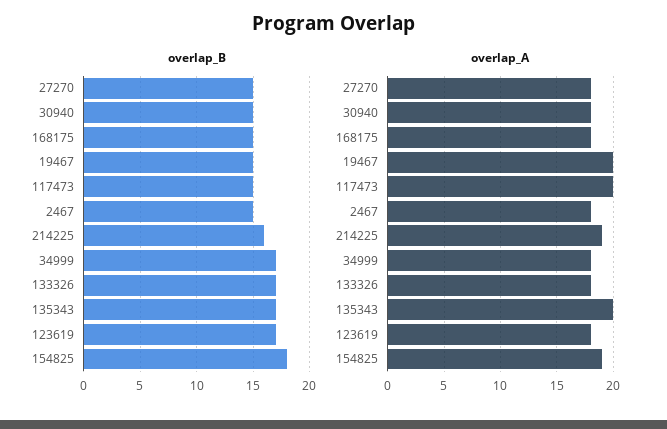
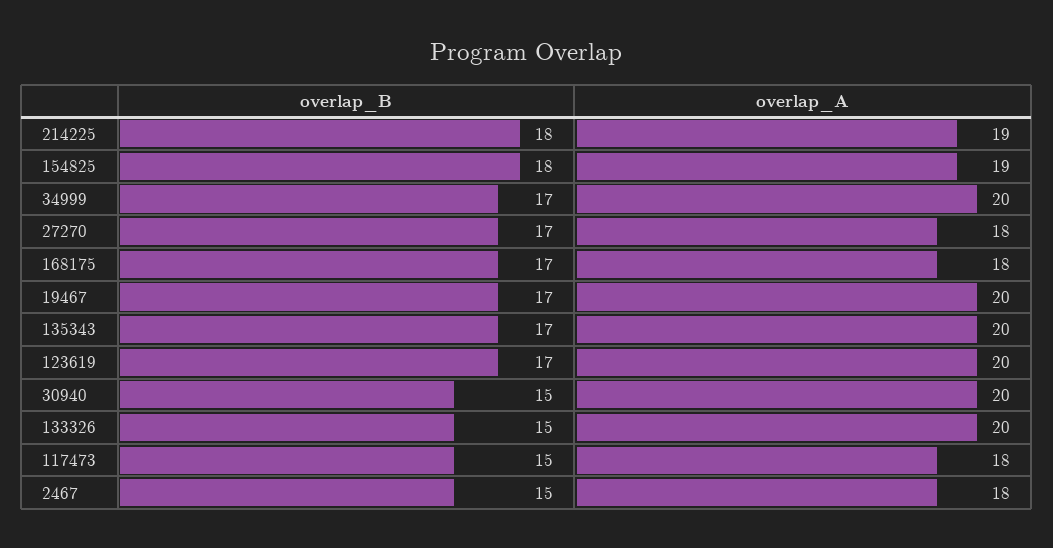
  {
    "overlap_B": {
-     "27270": 15,
+     "27270": 17,
      "30940": 15,
-     "168175": 15,
+     "168175": 17,
-     "19467": 15,
+     "19467": 17,
      "117473": 15,
      "2467": 15,
-     "214225": 16,
+     "214225": 18,
      "34999": 17,
-     "133326": 17,
+     "133326": 15,
      "135343": 17,
      "123619": 17,
      "154825": 18
    },
    "overlap_A": {
      "27270": 18,
-     "30940": 18,
+     "30940": 20,
      "168175": 18,
      "19467": 20,
-     "117473": 20,
+     "117473": 18,
      "2467": 18,
      "214225": 19,
-     "34999": 18,
+     "34999": 20,
-     "133326": 18,
+     "133326": 20,
      "135343": 20,
-     "123619": 18,
+     "123619": 20,
      "154825": 19
    }
  }

